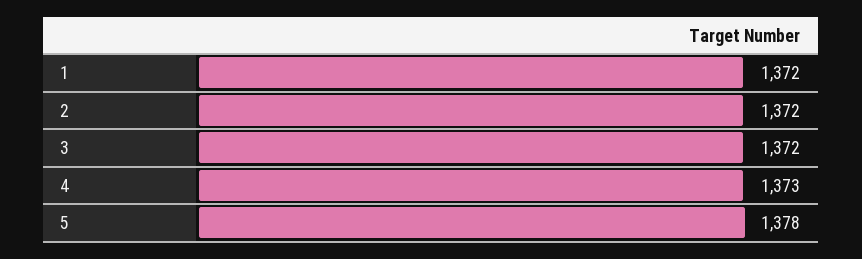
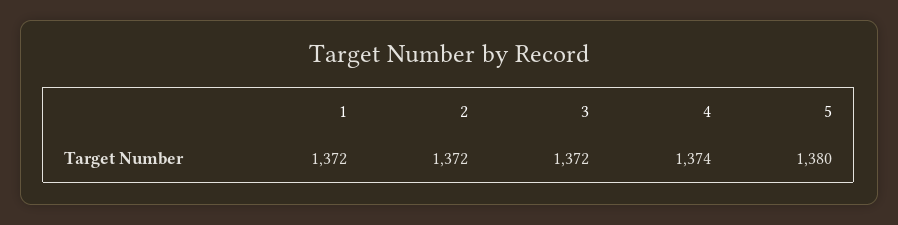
  {
    "1": 1372,
    "2": 1372,
    "3": 1372,
-   "4": 1373,
+   "4": 1374,
-   "5": 1378
+   "5": 1380
  }

